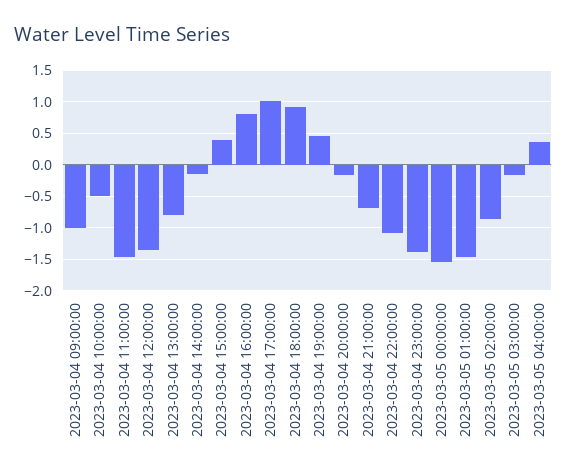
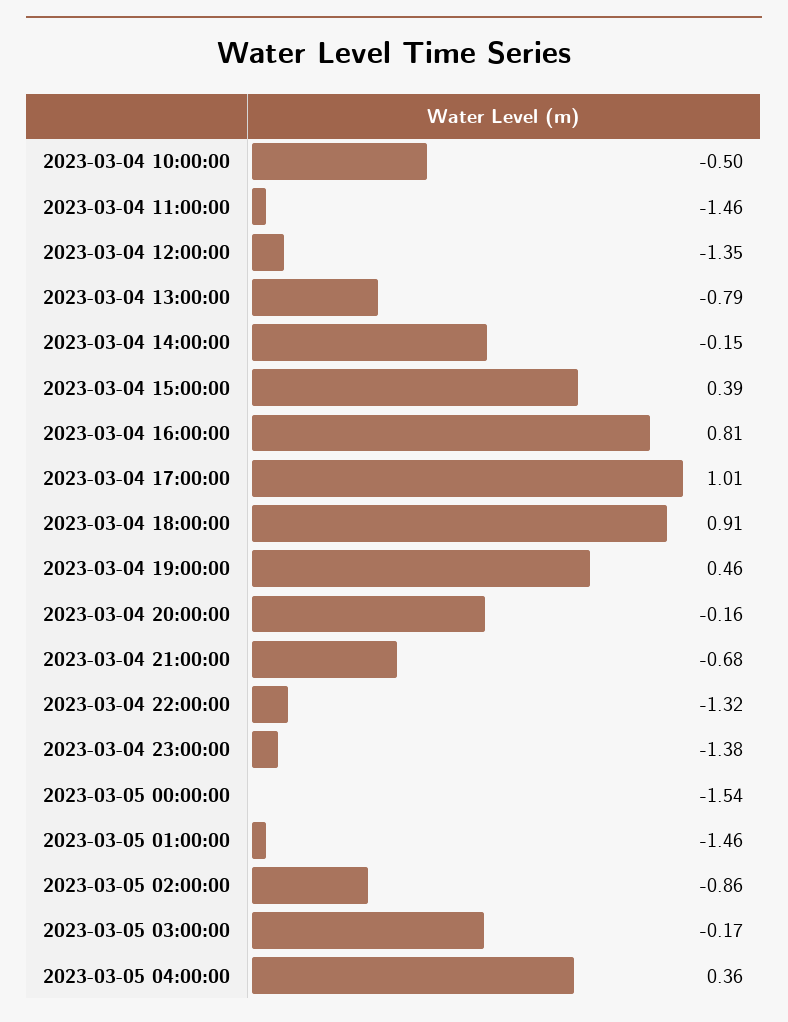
  {
-   "2023-03-04 09:00:00": -1,
    "2023-03-04 10:00:00": -0.5,
    "2023-03-04 11:00:00": -1.46,
    "2023-03-04 12:00:00": -1.35,
    "2023-03-04 13:00:00": -0.79,
    "2023-03-04 14:00:00": -0.15,
    "2023-03-04 15:00:00": 0.39,
    "2023-03-04 16:00:00": 0.81,
    "2023-03-04 17:00:00": 1.01,
    "2023-03-04 18:00:00": 0.91,
    "2023-03-04 19:00:00": 0.46,
    "2023-03-04 20:00:00": -0.16,
    "2023-03-04 21:00:00": -0.68,
-   "2023-03-04 22:00:00": -1.1,
+   "2023-03-04 22:00:00": -1.32,
    "2023-03-04 23:00:00": -1.38,
    "2023-03-05 00:00:00": -1.54,
    "2023-03-05 01:00:00": -1.46,
    "2023-03-05 02:00:00": -0.86,
    "2023-03-05 03:00:00": -0.17,
    "2023-03-05 04:00:00": 0.36
  }

